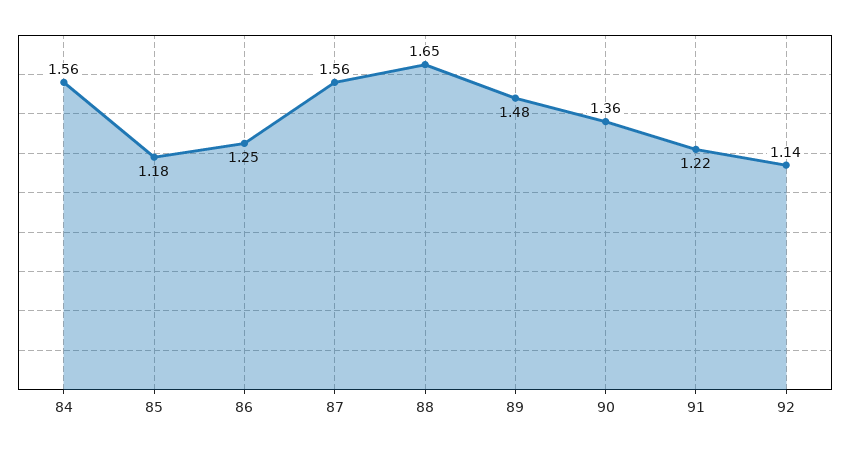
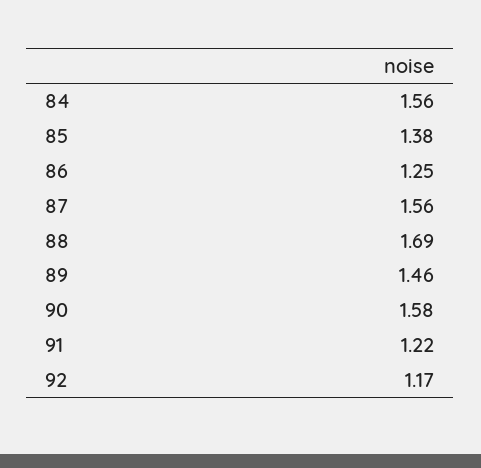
  {
    "84": 1.56,
-   "85": 1.18,
+   "85": 1.38,
    "86": 1.25,
    "87": 1.56,
-   "88": 1.65,
+   "88": 1.69,
-   "89": 1.48,
+   "89": 1.46,
-   "90": 1.36,
+   "90": 1.58,
    "91": 1.22,
-   "92": 1.14
+   "92": 1.17
  }

